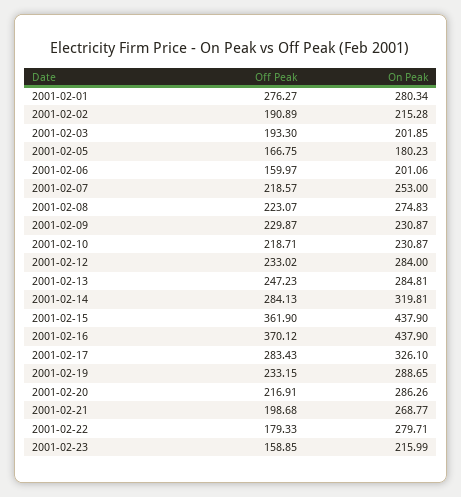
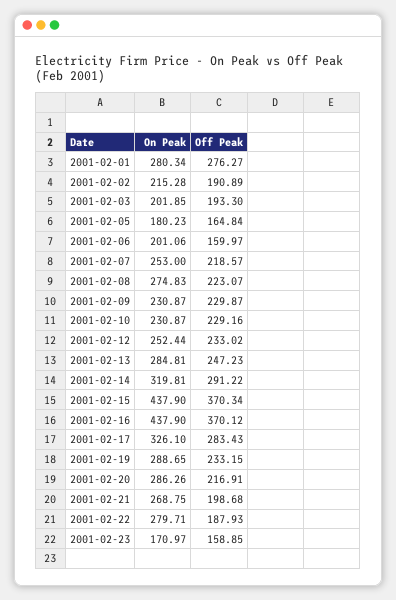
  {
    "Off Peak": {
      "2001-02-01": 276.27,
      "2001-02-02": 190.89,
      "2001-02-03": 193.3,
-     "2001-02-05": 166.75,
+     "2001-02-05": 164.84,
      "2001-02-06": 159.97,
      "2001-02-07": 218.57,
      "2001-02-08": 223.07,
      "2001-02-09": 229.87,
-     "2001-02-10": 218.71,
+     "2001-02-10": 229.16,
      "2001-02-12": 233.02,
      "2001-02-13": 247.23,
-     "2001-02-14": 284.13,
+     "2001-02-14": 291.22,
-     "2001-02-15": 361.9,
+     "2001-02-15": 370.34,
      "2001-02-16": 370.12,
      "2001-02-17": 283.43,
      "2001-02-19": 233.15,
      "2001-02-20": 216.91,
      "2001-02-21": 198.68,
-     "2001-02-22": 179.33,
+     "2001-02-22": 187.93,
      "2001-02-23": 158.85
    },
    "On Peak": {
      "2001-02-01": 280.34,
      "2001-02-02": 215.28,
      "2001-02-03": 201.85,
      "2001-02-05": 180.23,
      "2001-02-06": 201.06,
      "2001-02-07": 253,
      "2001-02-08": 274.83,
      "2001-02-09": 230.87,
      "2001-02-10": 230.87,
-     "2001-02-12": 284,
+     "2001-02-12": 252.44,
      "2001-02-13": 284.81,
      "2001-02-14": 319.81,
      "2001-02-15": 437.9,
      "2001-02-16": 437.9,
      "2001-02-17": 326.1,
      "2001-02-19": 288.65,
      "2001-02-20": 286.26,
-     "2001-02-21": 268.77,
+     "2001-02-21": 268.75,
      "2001-02-22": 279.71,
-     "2001-02-23": 215.99
+     "2001-02-23": 170.97
    }
  }

